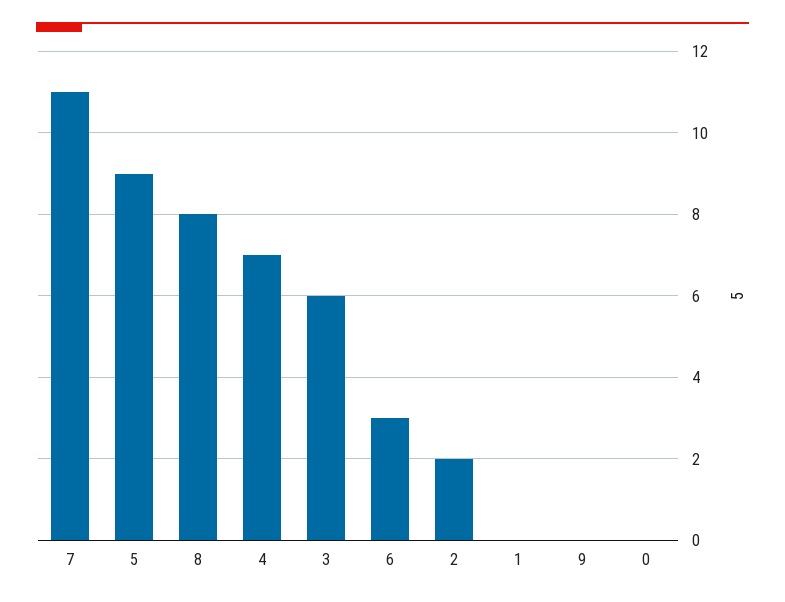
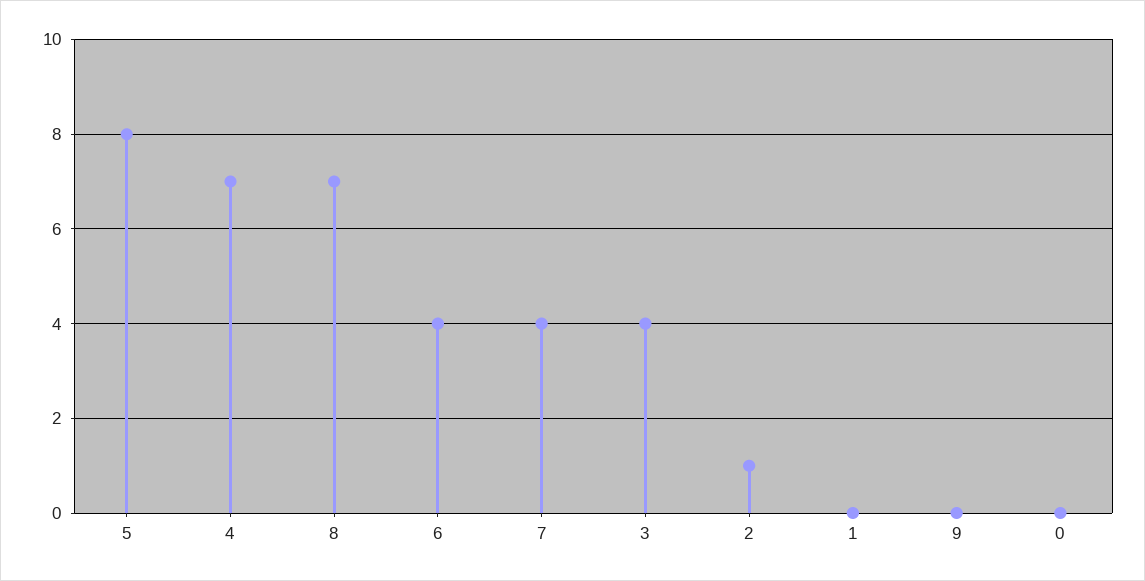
  {
-   "7": 11,
+   "7": 4,
-   "5": 9,
+   "5": 8,
-   "8": 8,
+   "8": 7,
    "4": 7,
-   "3": 6,
+   "3": 4,
-   "6": 3,
+   "6": 4,
-   "2": 2,
+   "2": 1,
    "1": 0,
    "9": 0,
    "0": 0
  }

